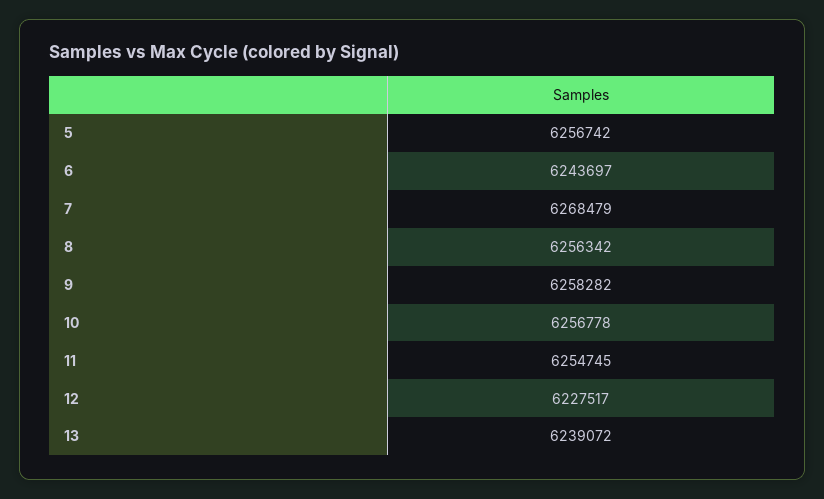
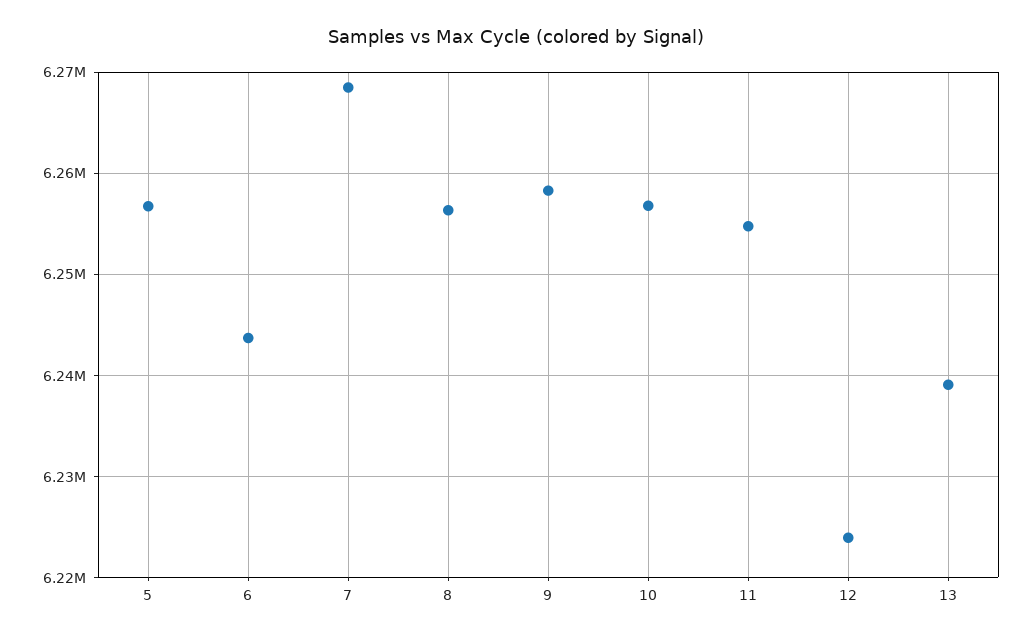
  {
    "5": 6256742,
    "6": 6243697,
    "7": 6268479,
    "8": 6256342,
    "9": 6258282,
    "10": 6256778,
    "11": 6254745,
-   "12": 6227517,
+   "12": 6224000,
    "13": 6239072
  }

